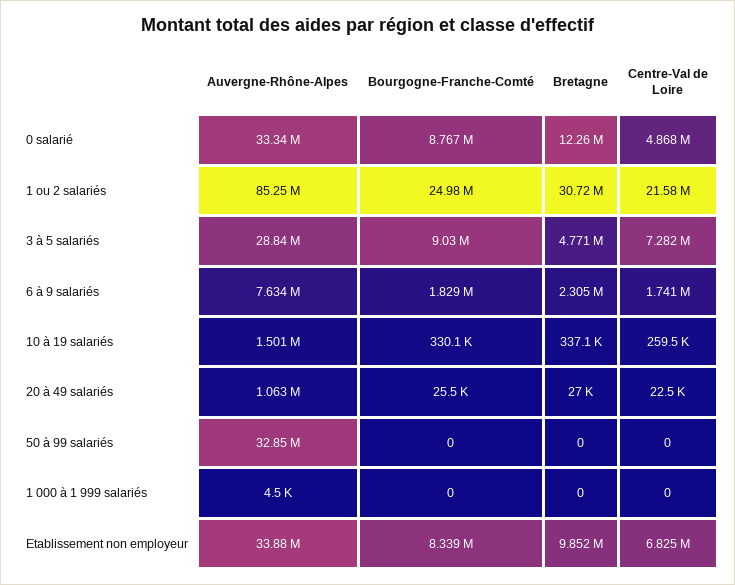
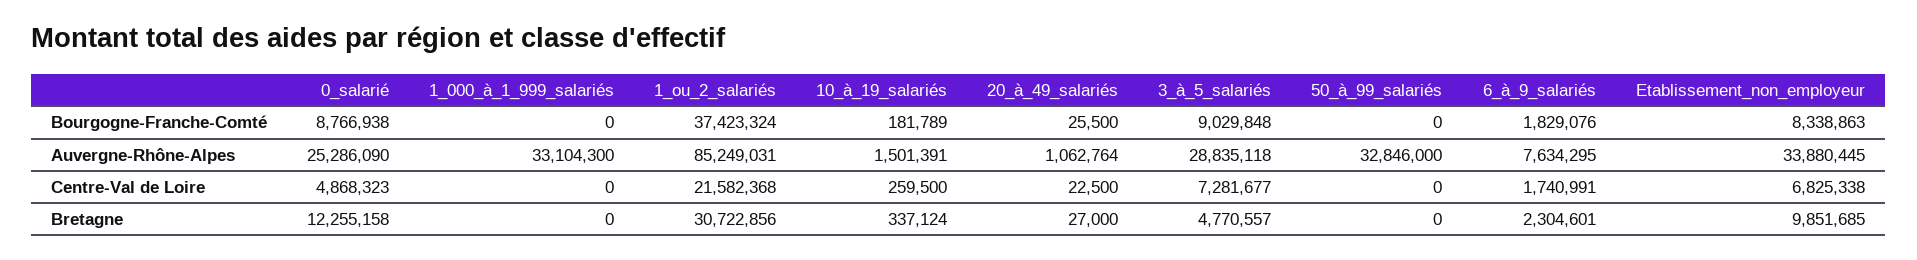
  {
    "Auvergne-Rhône-Alpes": {
-     "0 salarié": 33340000,
+     "0 salarié": 25286090,
      "1 ou 2 salariés": 85249031,
      "3 à 5 salariés": 28835118,
      "6 à 9 salariés": 7634295,
      "10 à 19 salariés": 1501391,
      "20 à 49 salariés": 1062764,
      "50 à 99 salariés": 32846000,
-     "1 000 à 1 999 salariés": 4500,
+     "1 000 à 1 999 salariés": 33104300,
      "Etablissement non employeur": 33880445
    },
    "Bourgogne-Franche-Comté": {
      "0 salarié": 8766938,
-     "1 ou 2 salariés": 24980000,
+     "1 ou 2 salariés": 37423324,
      "3 à 5 salariés": 9029848,
      "6 à 9 salariés": 1829076,
-     "10 à 19 salariés": 330100,
+     "10 à 19 salariés": 181789,
      "20 à 49 salariés": 25500,
      "50 à 99 salariés": 0,
      "1 000 à 1 999 salariés": 0,
      "Etablissement non employeur": 8338863
    },
    "Bretagne": {
      "0 salarié": 12255158,
      "1 ou 2 salariés": 30722856,
      "3 à 5 salariés": 4770557,
      "6 à 9 salariés": 2304601,
      "10 à 19 salariés": 337124,
      "20 à 49 salariés": 27000,
      "50 à 99 salariés": 0,
      "1 000 à 1 999 salariés": 0,
      "Etablissement non employeur": 9851685
    },
    "Centre-Val de Loire": {
      "0 salarié": 4868323,
      "1 ou 2 salariés": 21582368,
      "3 à 5 salariés": 7281677,
      "6 à 9 salariés": 1740991,
      "10 à 19 salariés": 259500,
      "20 à 49 salariés": 22500,
      "50 à 99 salariés": 0,
      "1 000 à 1 999 salariés": 0,
      "Etablissement non employeur": 6825338
    }
  }

